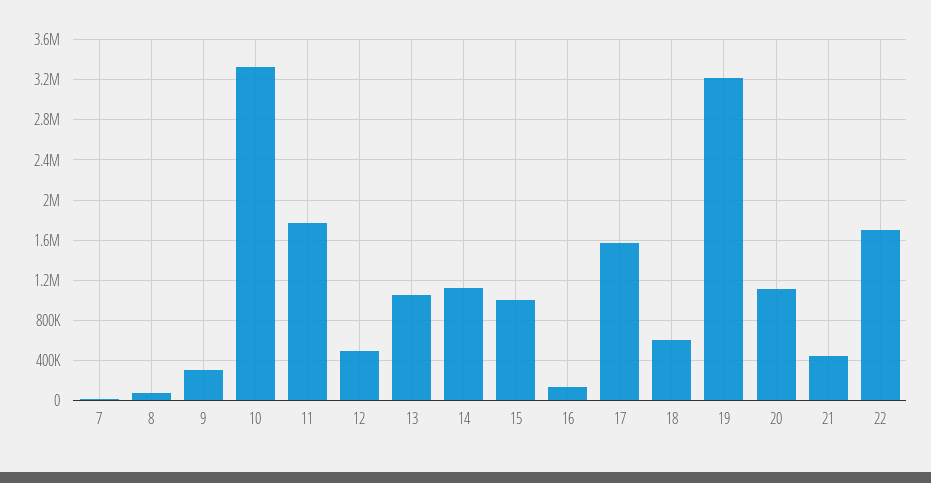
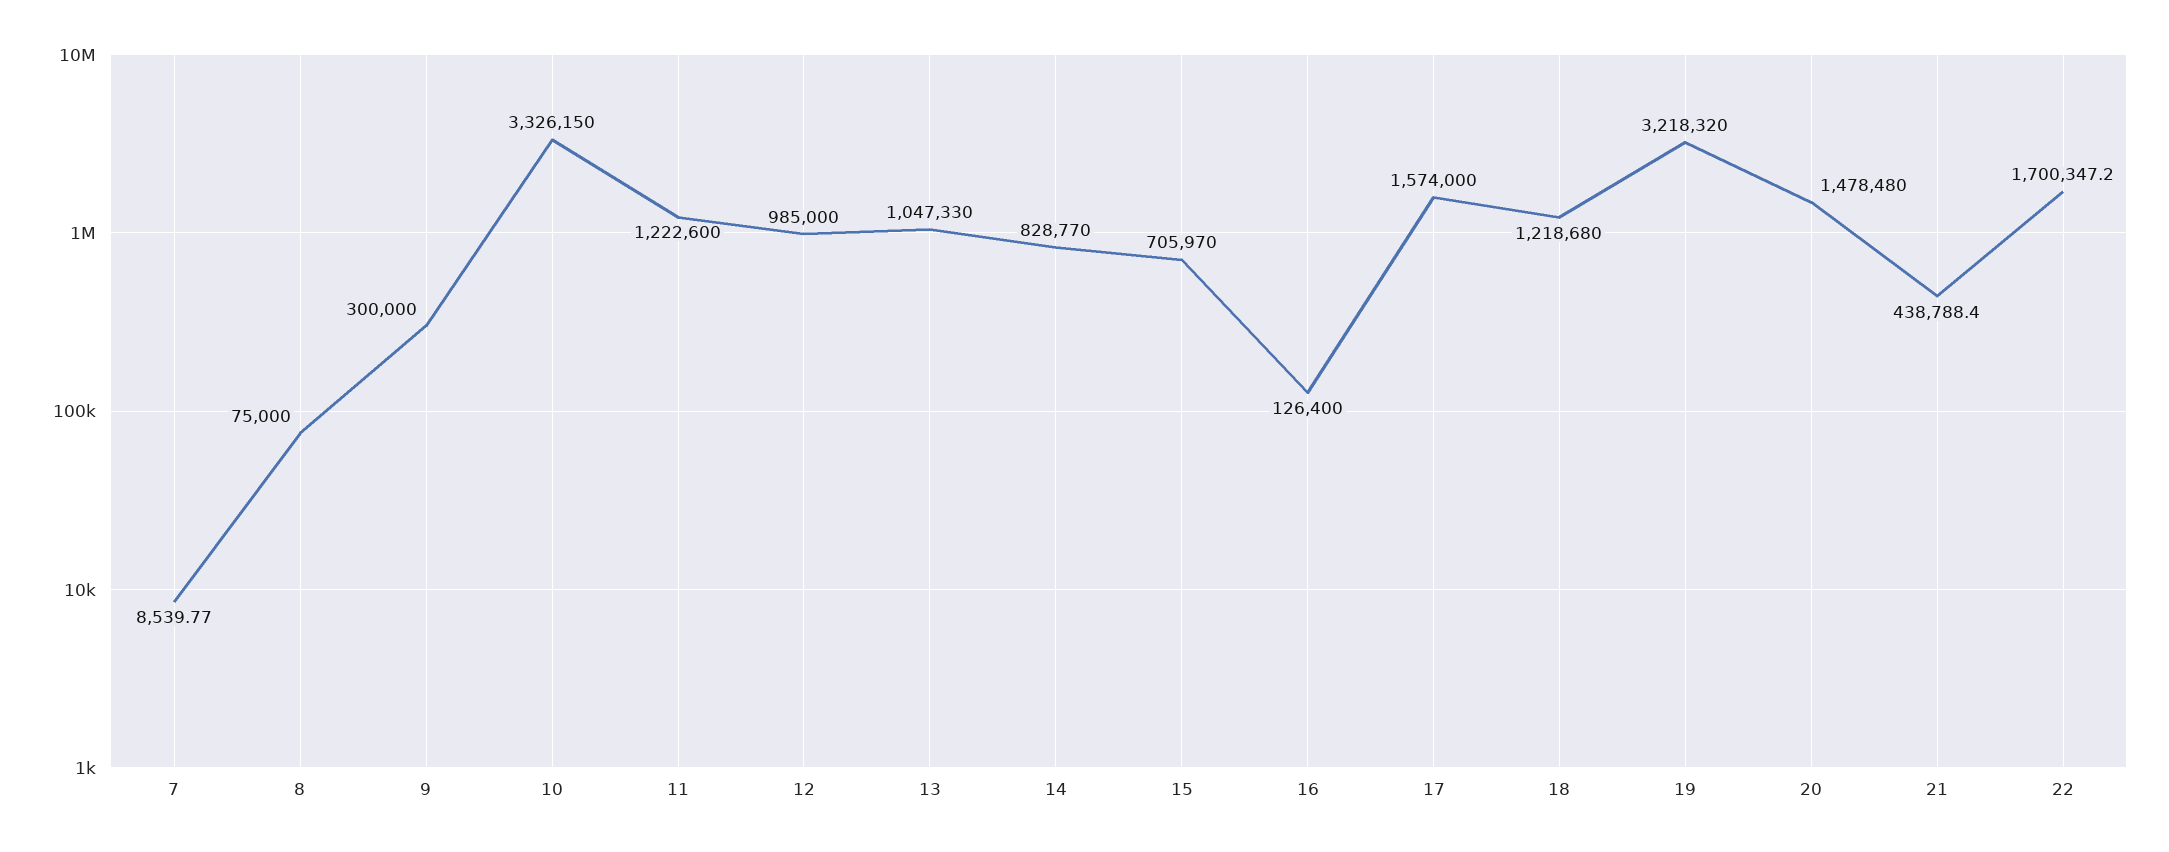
  {
    "7": 8539.77,
    "8": 75000,
    "9": 300000,
    "10": 3326150,
-   "11": 1800000,
+   "11": 1222600,
-   "12": 500000,
+   "12": 985000,
    "13": 1047330,
-   "14": 1100000,
+   "14": 828770,
-   "15": 1000000,
+   "15": 705970,
    "16": 126400,
    "17": 1574000,
-   "18": 600000,
+   "18": 1218680,
    "19": 3218320,
-   "20": 1100000,
+   "20": 1478480,
    "21": 438788.4,
    "22": 1700347.2
  }

